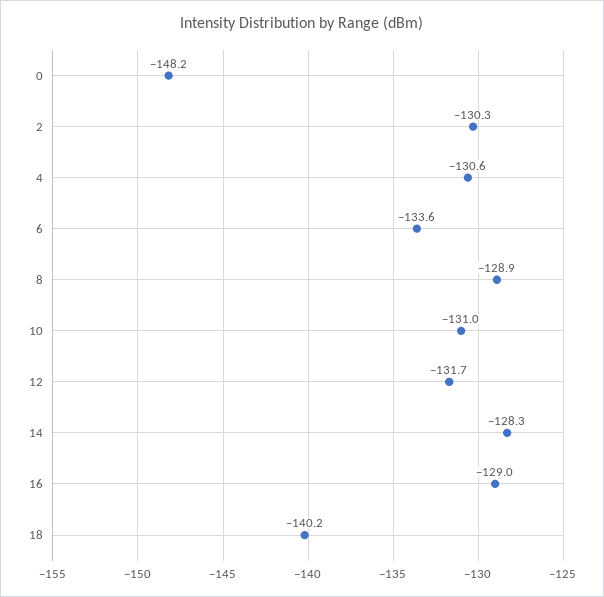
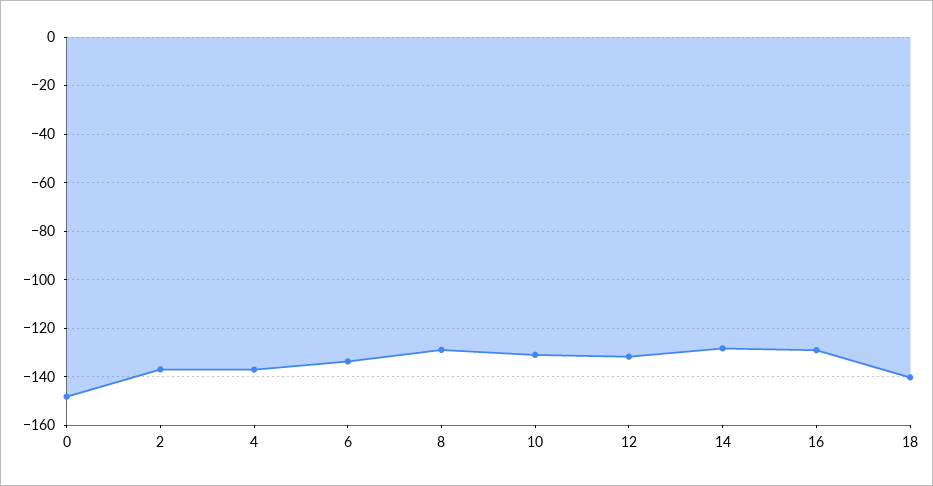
  {
    "0": -148.2,
-   "2": -130.3,
+   "2": -137.5,
-   "4": -130.6,
+   "4": -137.5,
    "6": -133.6,
    "8": -128.9,
    "10": -131,
    "12": -131.7,
    "14": -128.3,
    "16": -129,
    "18": -140.2
  }

